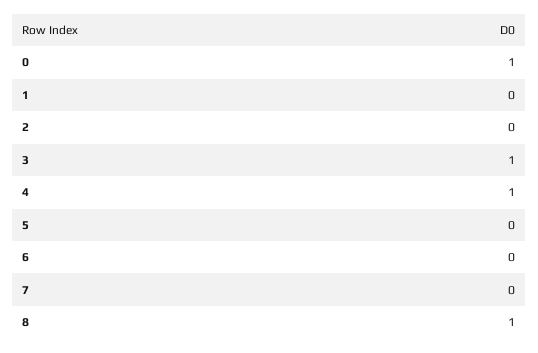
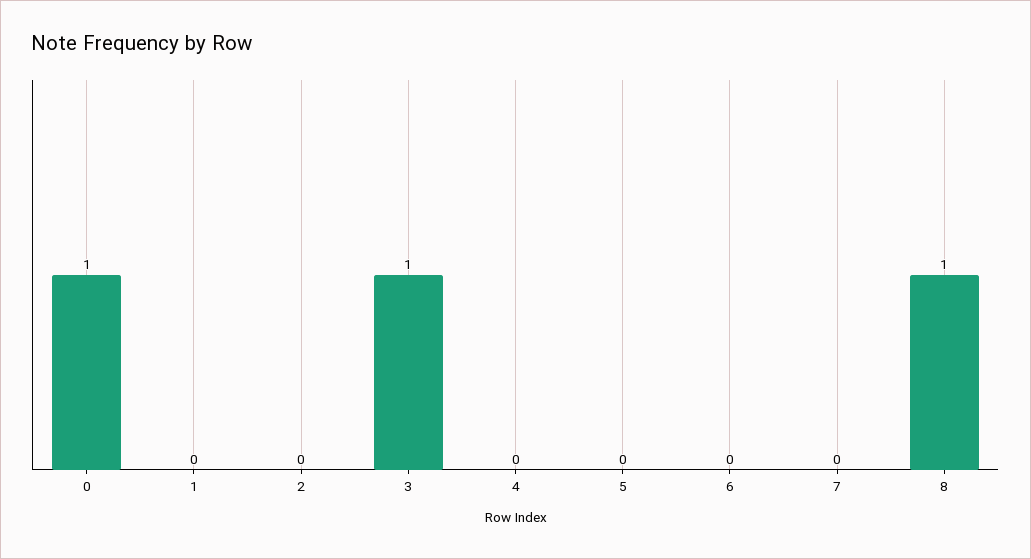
  {
    "0": 1,
    "1": 0,
    "2": 0,
    "3": 1,
-   "4": 1,
+   "4": 0,
    "5": 0,
    "6": 0,
    "7": 0,
    "8": 1
  }

